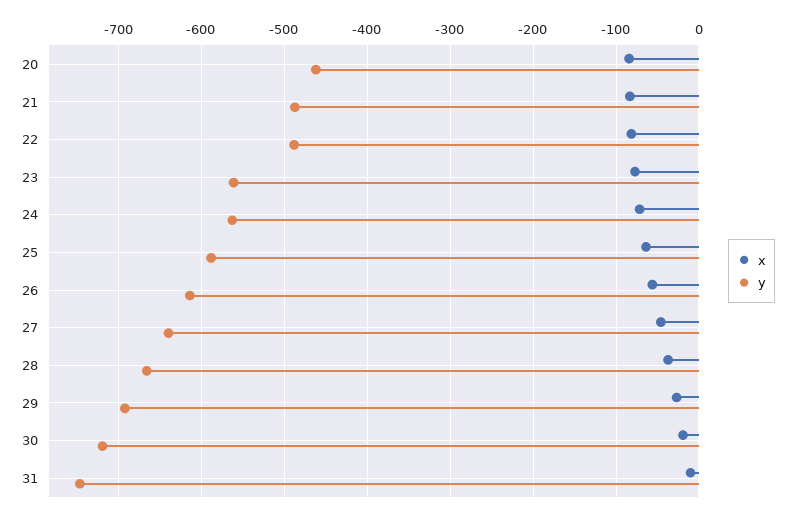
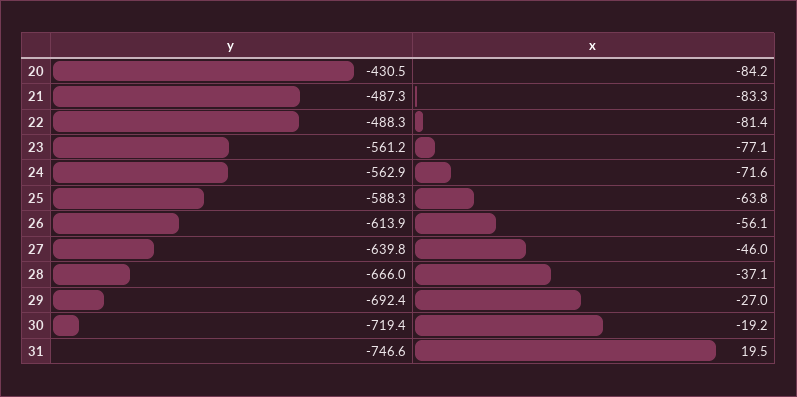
  {
    "x": {
      "20": -84.2,
      "21": -83.3,
      "22": -81.4,
      "23": -77.1,
      "24": -71.6,
      "25": -63.8,
      "26": -56.1,
      "27": -46,
      "28": -37.1,
      "29": -27,
      "30": -19.2,
-     "31": -10
+     "31": 19.5
    },
    "y": {
-     "20": -460,
+     "20": -430.5,
      "21": -487.3,
      "22": -488.3,
      "23": -561.2,
      "24": -562.9,
      "25": -588.3,
      "26": -613.9,
      "27": -639.8,
      "28": -666,
      "29": -692.4,
      "30": -719.4,
      "31": -746.6
    }
  }

